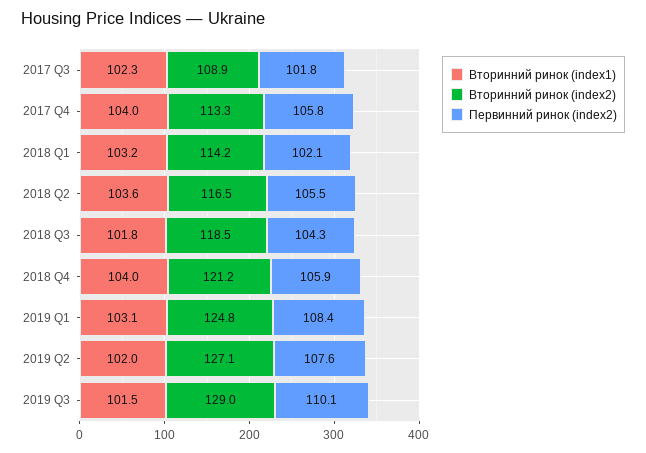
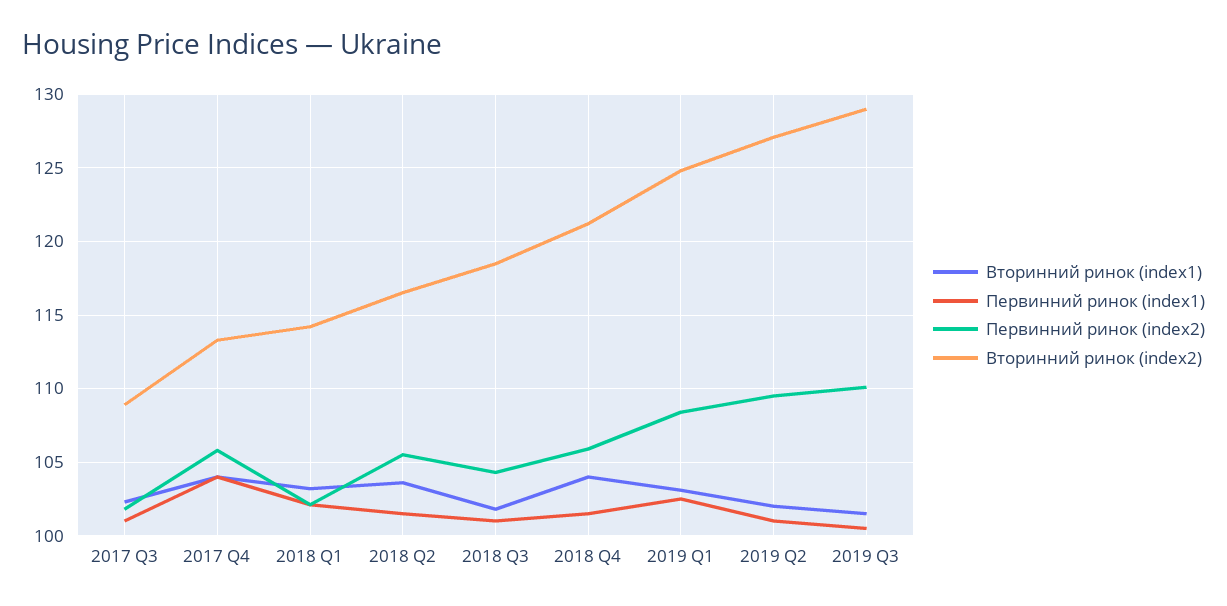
  {
    "Вторинний ринок (index1)": {
      "2017 Q3": 102.3,
      "2017 Q4": 104,
      "2018 Q1": 103.2,
      "2018 Q2": 103.6,
      "2018 Q3": 101.8,
      "2018 Q4": 104,
      "2019 Q1": 103.1,
      "2019 Q2": 102,
      "2019 Q3": 101.5
    },
    "Вторинний ринок (index2)": {
      "2017 Q3": 108.9,
      "2017 Q4": 113.3,
      "2018 Q1": 114.2,
      "2018 Q2": 116.5,
      "2018 Q3": 118.5,
      "2018 Q4": 121.2,
      "2019 Q1": 124.8,
      "2019 Q2": 127.1,
      "2019 Q3": 129
    },
    "Первинний ринок (index2)": {
      "2017 Q3": 101.8,
      "2017 Q4": 105.8,
      "2018 Q1": 102.1,
      "2018 Q2": 105.5,
      "2018 Q3": 104.3,
      "2018 Q4": 105.9,
      "2019 Q1": 108.4,
-     "2019 Q2": 107.6,
+     "2019 Q2": 109.5,
      "2019 Q3": 110.1
-   }
+   },
+   "Первинний ринок (index1)": {
+     "2017 Q3": 101,
+     "2017 Q4": 104,
+     "2018 Q1": 102,
+     "2018 Q2": 101.5,
+     "2018 Q3": 101,
+     "2018 Q4": 101.5,
+     "2019 Q1": 102.5,
+     "2019 Q2": 101,
+     "2019 Q3": 100.5
+   }
  }

